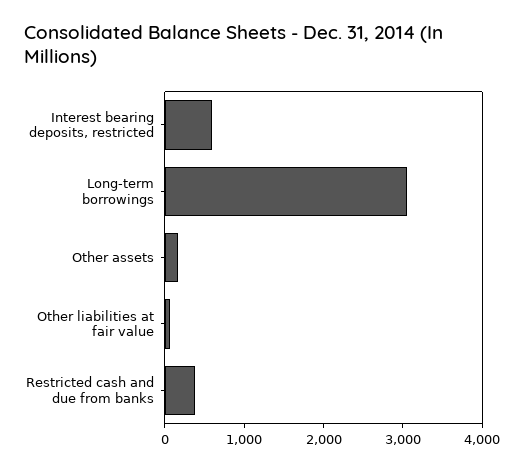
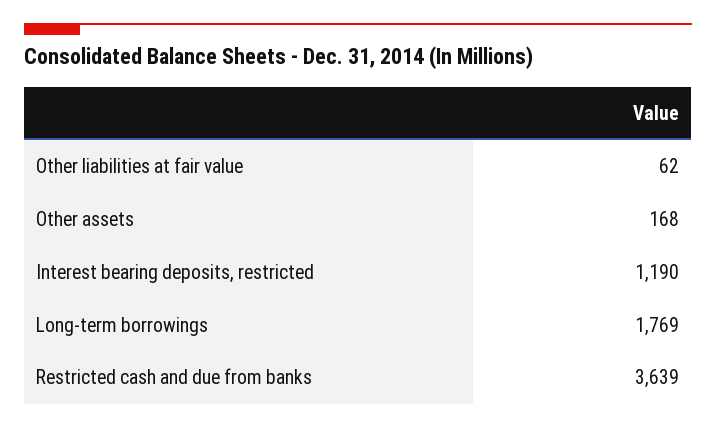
  {
-   "Interest bearing deposits, restricted": 600,
+   "Interest bearing deposits, restricted": 1190,
-   "Long-term borrowings": 3000,
+   "Long-term borrowings": 1769,
    "Other assets": 168,
    "Other liabilities at fair value": 62,
-   "Restricted cash and due from banks": 400
+   "Restricted cash and due from banks": 3639
  }

